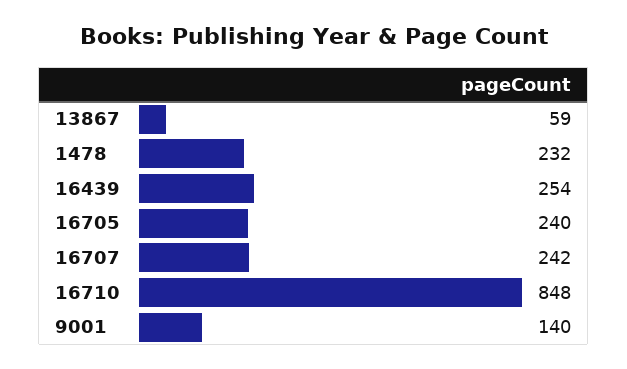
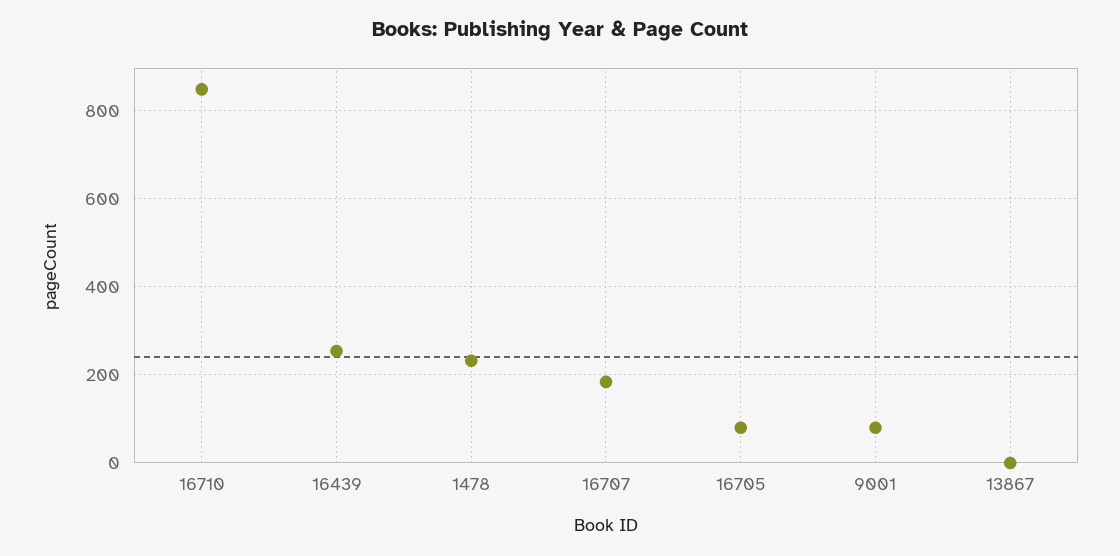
  {
-   "13867": 59,
+   "13867": 0,
    "1478": 232,
    "16439": 254,
-   "16705": 240,
+   "16705": 80,
-   "16707": 242,
+   "16707": 180,
    "16710": 848,
-   "9001": 140
+   "9001": 80
  }

